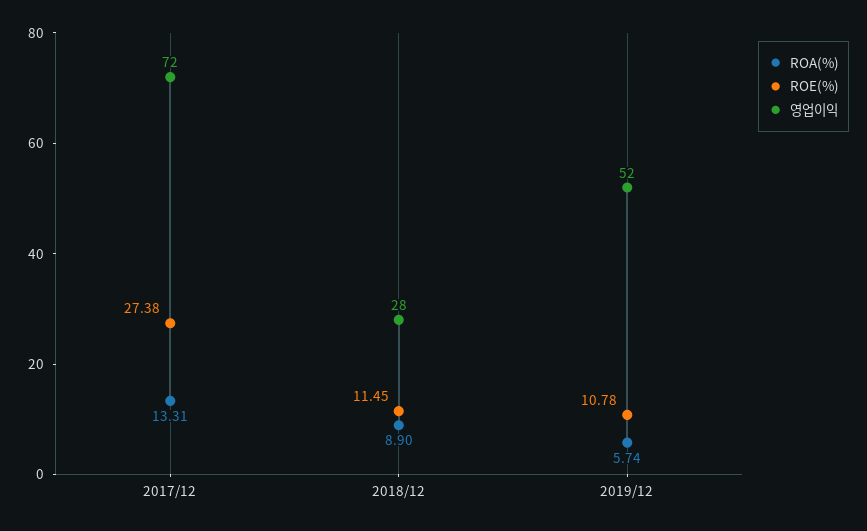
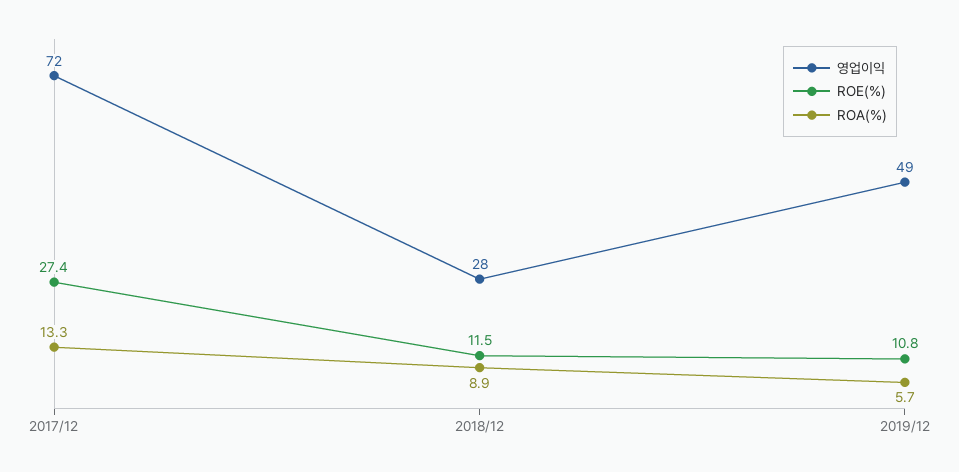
  {
    "ROA(%)": {
      "2017/12": 13.31,
      "2018/12": 8.9,
      "2019/12": 5.74
    },
    "ROE(%)": {
      "2017/12": 27.38,
      "2018/12": 11.45,
      "2019/12": 10.78
    },
    "영업이익": {
      "2017/12": 72,
      "2018/12": 28,
-     "2019/12": 52
+     "2019/12": 49
    }
  }

